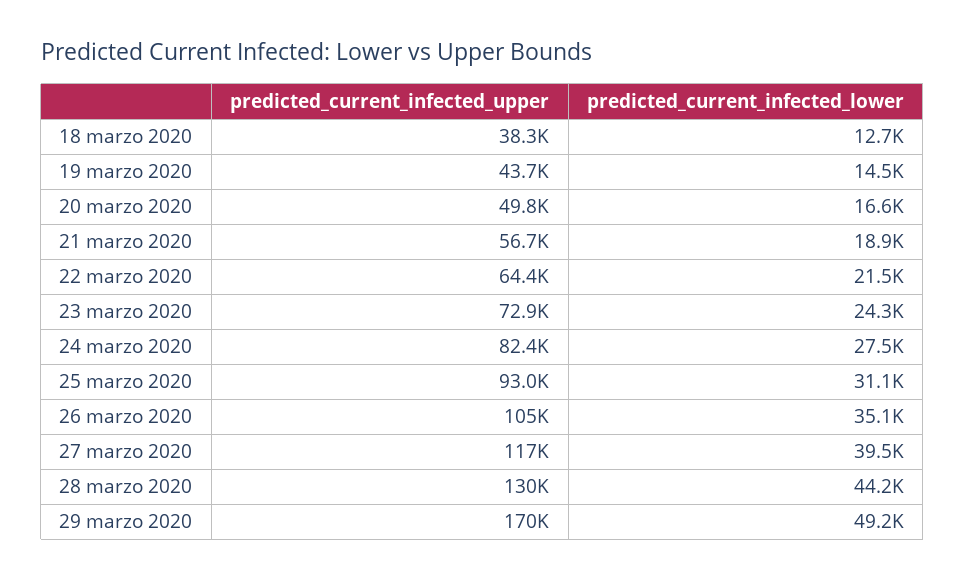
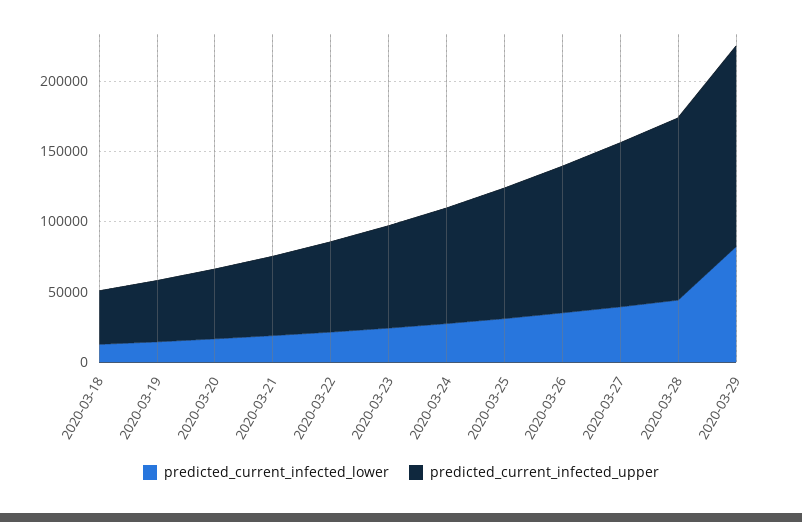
  {
    "predicted_current_infected_upper": {
      "18 marzo 2020": 38300,
      "19 marzo 2020": 43700,
      "20 marzo 2020": 49800,
      "21 marzo 2020": 56700,
      "22 marzo 2020": 64400,
      "23 marzo 2020": 72900,
      "24 marzo 2020": 82400,
      "25 marzo 2020": 93000,
      "26 marzo 2020": 105000,
      "27 marzo 2020": 117000,
      "28 marzo 2020": 130000,
-     "29 marzo 2020": 170000
+     "29 marzo 2020": 140000
    },
    "predicted_current_infected_lower": {
      "18 marzo 2020": 12700,
      "19 marzo 2020": 14500,
      "20 marzo 2020": 16600,
      "21 marzo 2020": 18900,
      "22 marzo 2020": 21500,
      "23 marzo 2020": 24300,
      "24 marzo 2020": 27500,
      "25 marzo 2020": 31100,
      "26 marzo 2020": 35100,
      "27 marzo 2020": 39500,
      "28 marzo 2020": 44200,
-     "29 marzo 2020": 49200
+     "29 marzo 2020": 80000
    }
  }

